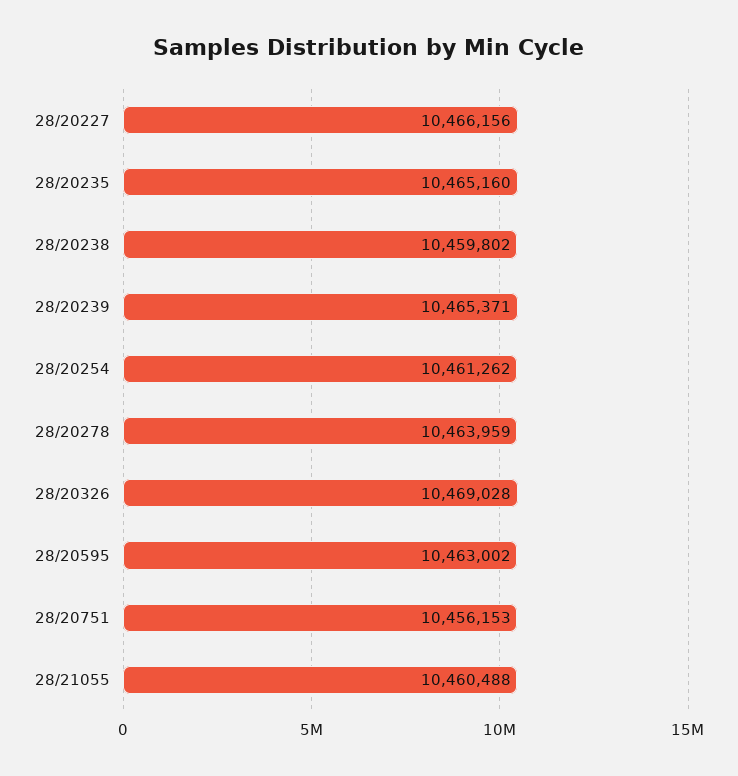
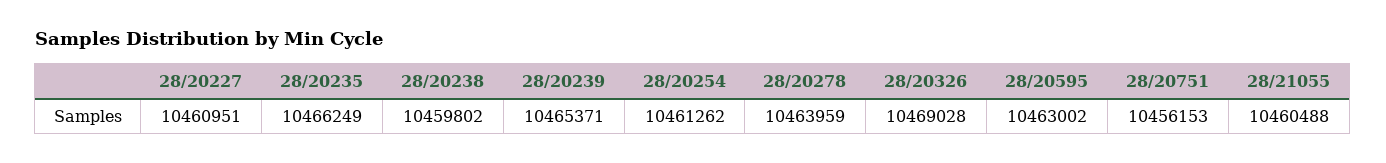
  {
-   "28/20227": 10466156,
+   "28/20227": 10460951,
-   "28/20235": 10465160,
+   "28/20235": 10466249,
    "28/20238": 10459802,
    "28/20239": 10465371,
    "28/20254": 10461262,
    "28/20278": 10463959,
    "28/20326": 10469028,
    "28/20595": 10463002,
    "28/20751": 10456153,
    "28/21055": 10460488
  }

